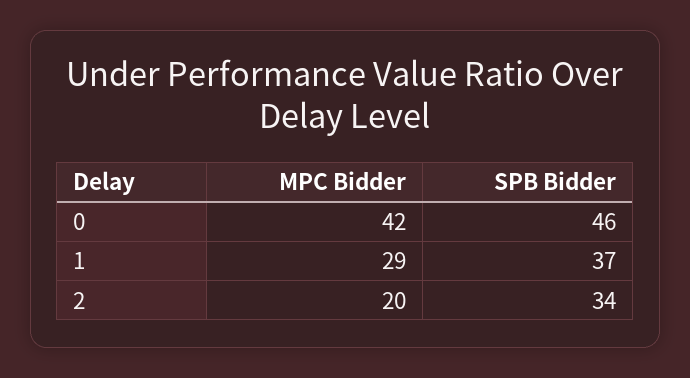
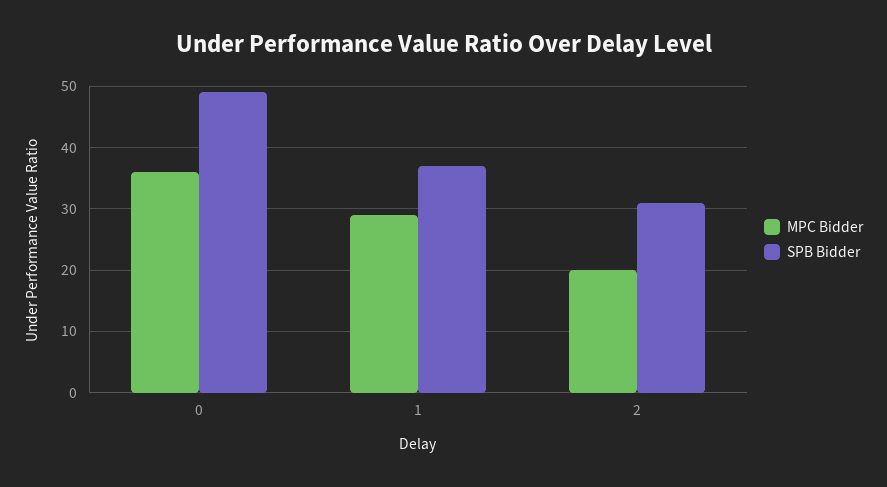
  {
    "MPC Bidder": {
-     "0": 42,
+     "0": 36,
      "1": 29,
      "2": 20
    },
    "SPB Bidder": {
-     "0": 46,
+     "0": 49,
      "1": 37,
-     "2": 34
+     "2": 31
    }
  }

